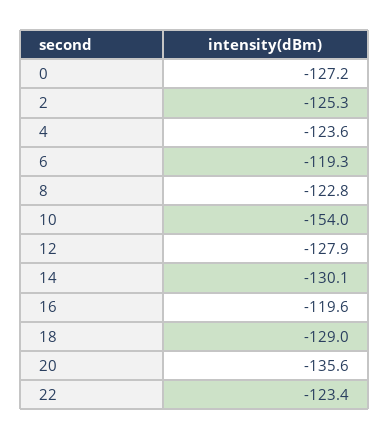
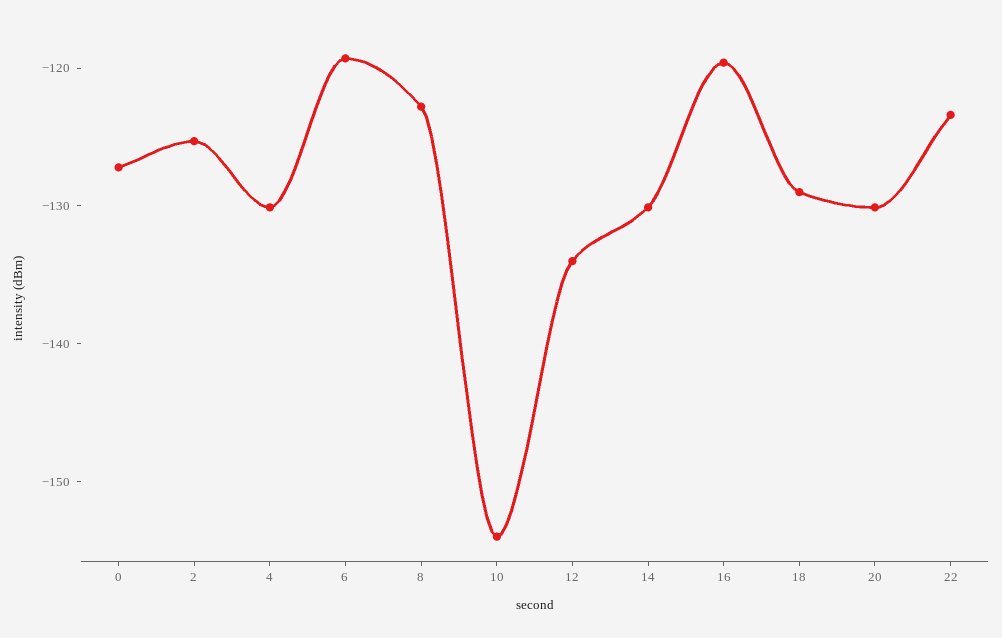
  {
    "0": -127.2,
    "2": -125.3,
-   "4": -123.6,
+   "4": -130,
    "6": -119.3,
    "8": -122.8,
    "10": -154,
-   "12": -127.9,
+   "12": -134,
    "14": -130.1,
    "16": -119.6,
    "18": -129,
-   "20": -135.6,
+   "20": -130,
    "22": -123.4
  }

